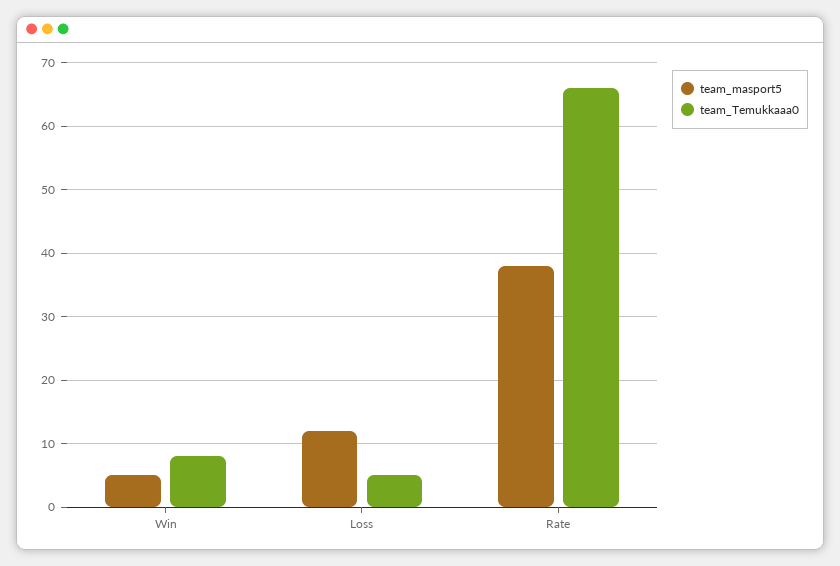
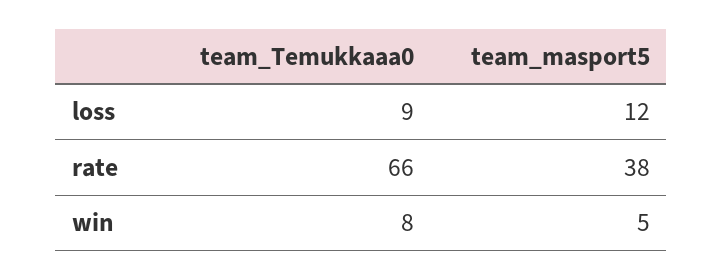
  {
    "team_masport5": {
      "Win": 5,
      "Loss": 12,
      "Rate": 38
    },
    "team_Temukkaaa0": {
      "Win": 8,
-     "Loss": 5,
+     "Loss": 9,
      "Rate": 66
    }
  }

